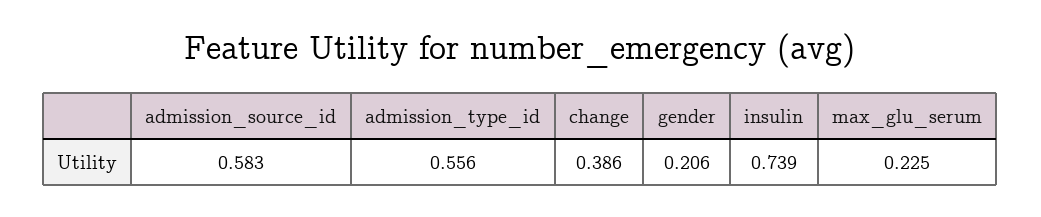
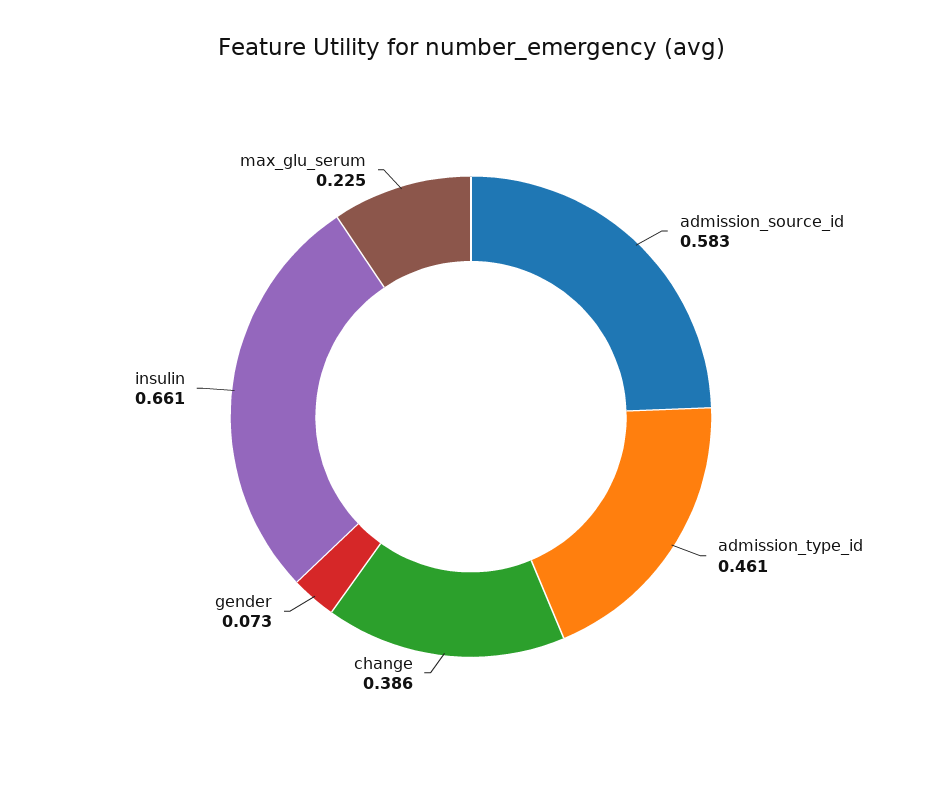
  {
    "admission_source_id": 0.583,
-   "admission_type_id": 0.556,
+   "admission_type_id": 0.461,
    "change": 0.386,
-   "gender": 0.206,
+   "gender": 0.073,
-   "insulin": 0.739,
+   "insulin": 0.661,
    "max_glu_serum": 0.225
  }

